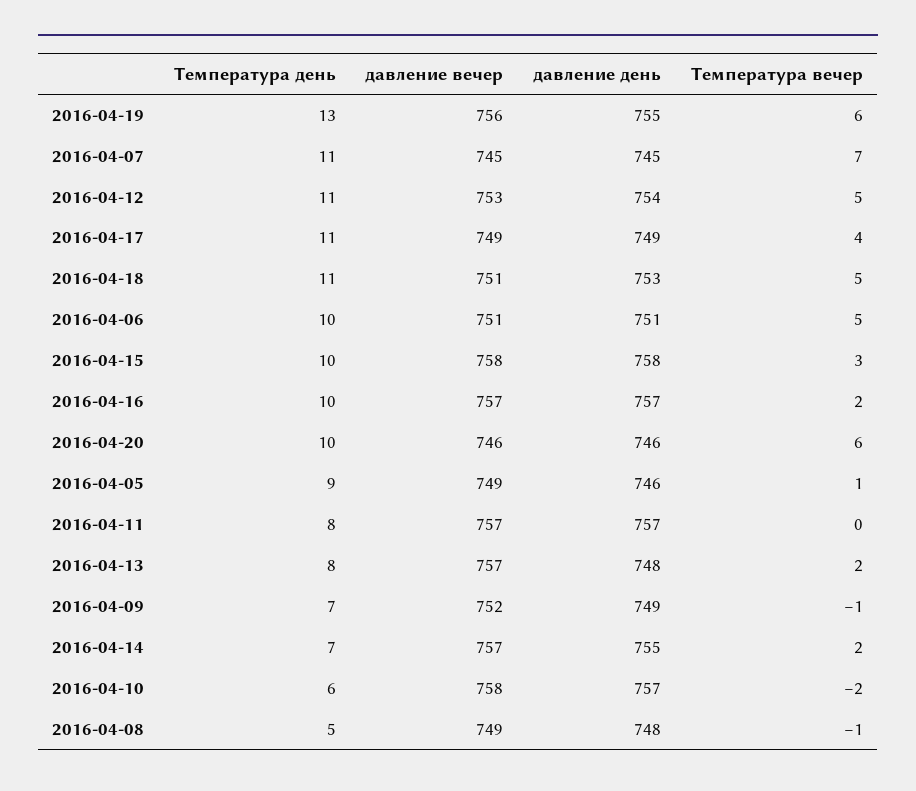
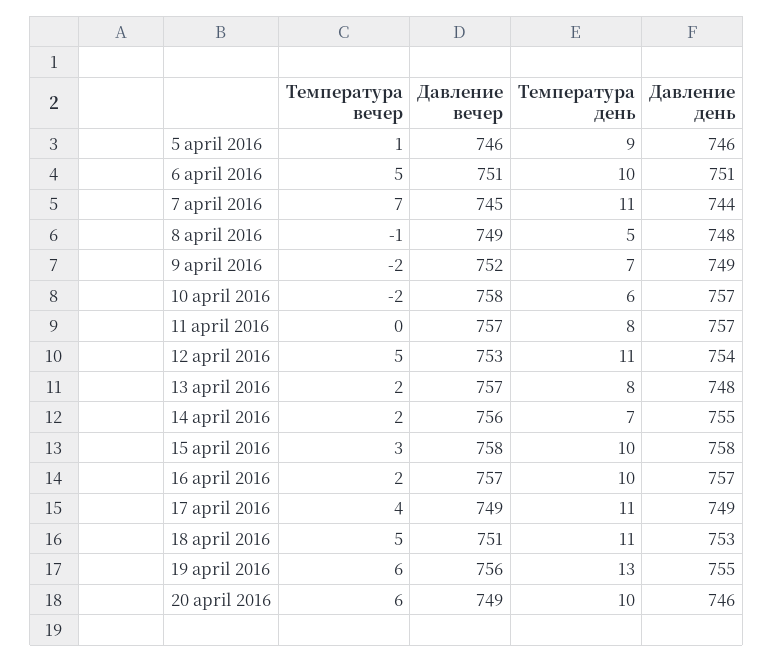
  {
    "Температура день": {
      "2016-04-19": 13,
      "2016-04-07": 11,
      "2016-04-12": 11,
      "2016-04-17": 11,
      "2016-04-18": 11,
      "2016-04-06": 10,
      "2016-04-15": 10,
      "2016-04-16": 10,
      "2016-04-20": 10,
      "2016-04-05": 9,
      "2016-04-11": 8,
      "2016-04-13": 8,
      "2016-04-09": 7,
      "2016-04-14": 7,
      "2016-04-10": 6,
      "2016-04-08": 5
    },
    "давление вечер": {
      "2016-04-19": 756,
      "2016-04-07": 745,
      "2016-04-12": 753,
      "2016-04-17": 749,
      "2016-04-18": 751,
      "2016-04-06": 751,
      "2016-04-15": 758,
      "2016-04-16": 757,
-     "2016-04-20": 746,
+     "2016-04-20": 749,
-     "2016-04-05": 749,
+     "2016-04-05": 746,
      "2016-04-11": 757,
      "2016-04-13": 757,
      "2016-04-09": 752,
-     "2016-04-14": 757,
+     "2016-04-14": 756,
      "2016-04-10": 758,
      "2016-04-08": 749
    },
    "давление день": {
      "2016-04-19": 755,
-     "2016-04-07": 745,
+     "2016-04-07": 744,
      "2016-04-12": 754,
      "2016-04-17": 749,
      "2016-04-18": 753,
      "2016-04-06": 751,
      "2016-04-15": 758,
      "2016-04-16": 757,
      "2016-04-20": 746,
      "2016-04-05": 746,
      "2016-04-11": 757,
      "2016-04-13": 748,
      "2016-04-09": 749,
      "2016-04-14": 755,
      "2016-04-10": 757,
      "2016-04-08": 748
    },
    "Температура вечер": {
      "2016-04-19": 6,
      "2016-04-07": 7,
      "2016-04-12": 5,
      "2016-04-17": 4,
      "2016-04-18": 5,
      "2016-04-06": 5,
      "2016-04-15": 3,
      "2016-04-16": 2,
      "2016-04-20": 6,
      "2016-04-05": 1,
      "2016-04-11": 0,
      "2016-04-13": 2,
-     "2016-04-09": -1,
+     "2016-04-09": -2,
      "2016-04-14": 2,
      "2016-04-10": -2,
      "2016-04-08": -1
    }
  }

